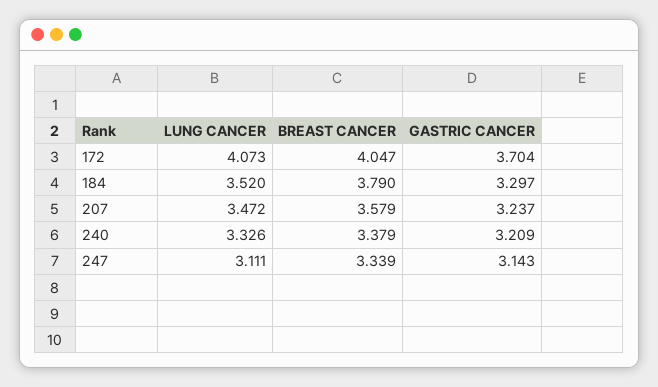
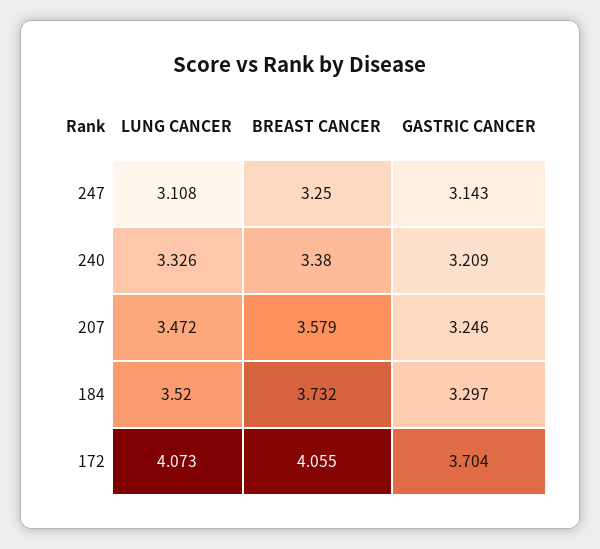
  {
    "LUNG CANCER": {
      "172": 4.073,
      "184": 3.52,
      "207": 3.472,
      "240": 3.326,
-     "247": 3.111
+     "247": 3.108
    },
    "BREAST CANCER": {
-     "172": 4.047,
+     "172": 4.055,
-     "184": 3.79,
+     "184": 3.732,
      "207": 3.579,
-     "240": 3.379,
+     "240": 3.38,
-     "247": 3.339
+     "247": 3.25
    },
    "GASTRIC CANCER": {
      "172": 3.704,
      "184": 3.297,
-     "207": 3.237,
+     "207": 3.246,
      "240": 3.209,
      "247": 3.143
    }
  }

